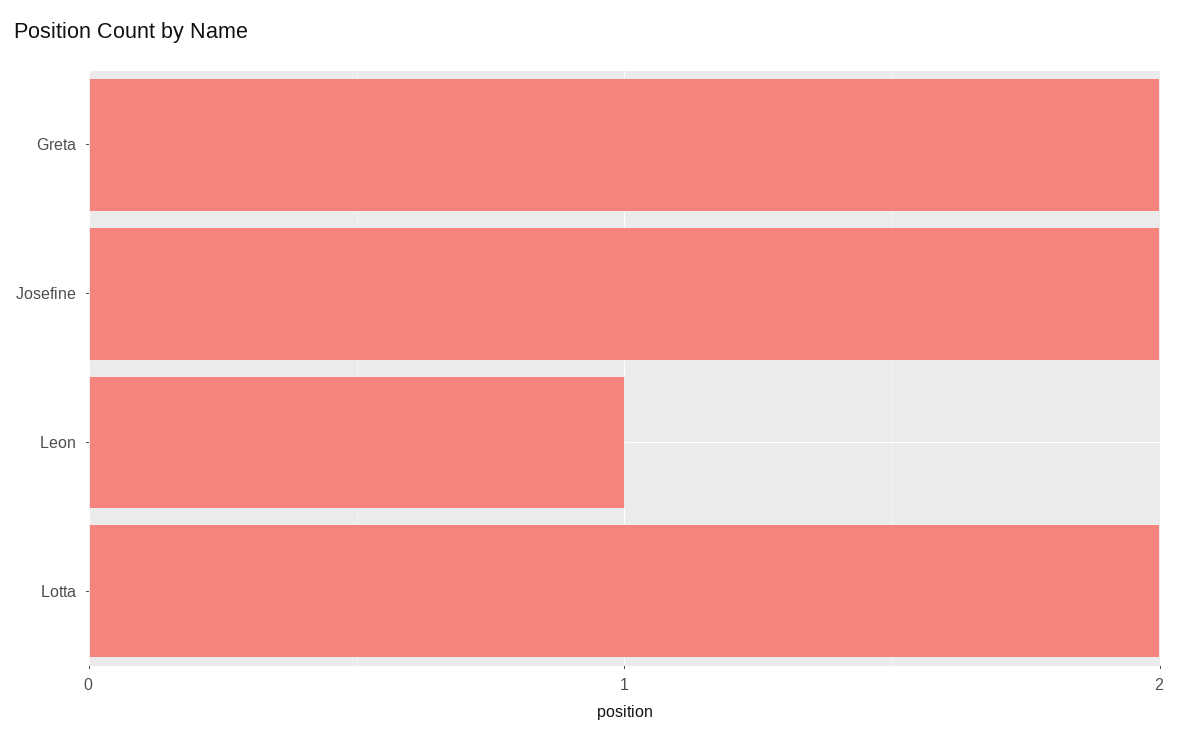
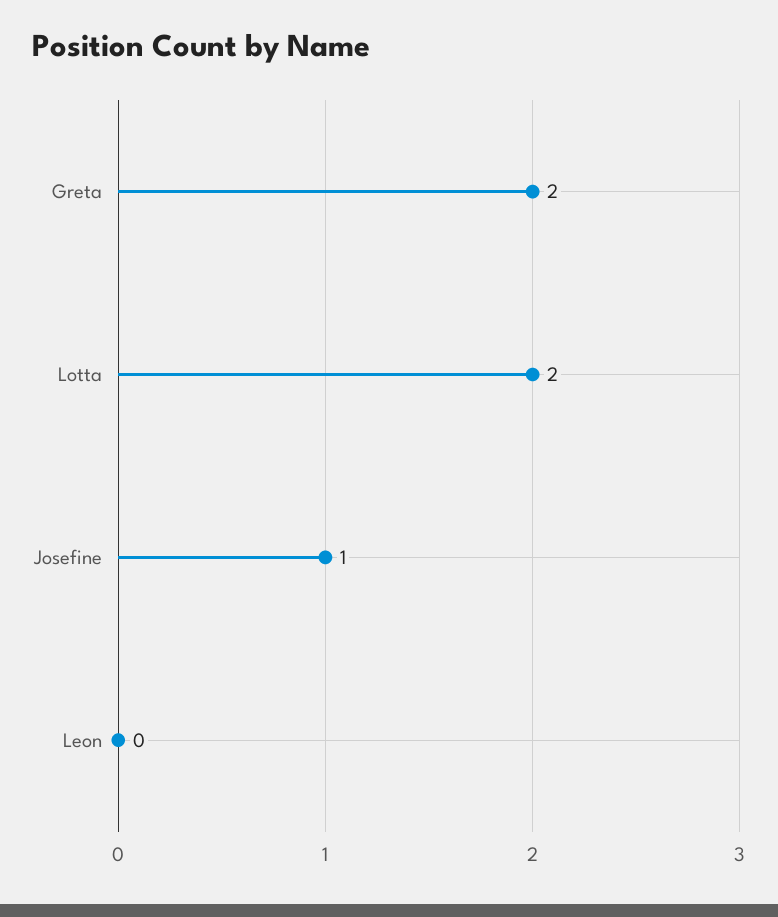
  {
    "Greta": 2,
-   "Josefine": 2,
+   "Josefine": 1,
-   "Leon": 1,
+   "Leon": 0,
    "Lotta": 2
  }

